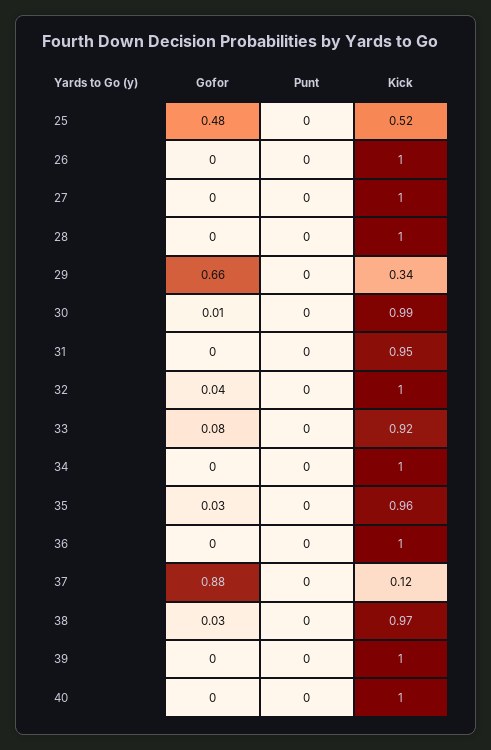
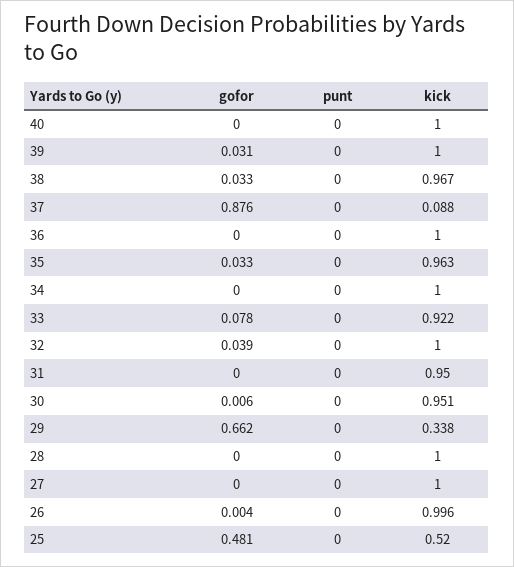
  {
    "Gofor": {
      "25": 0.481,
      "26": 0.004,
      "27": 0,
      "28": 0,
      "29": 0.662,
      "30": 0.006,
      "31": 0,
      "32": 0.039,
      "33": 0.078,
      "34": 0,
      "35": 0.033,
      "36": 0,
      "37": 0.876,
      "38": 0.033,
-     "39": 0,
+     "39": 0.031,
      "40": 0
    },
    "Punt": {
      "25": 0,
      "26": 0,
      "27": 0,
      "28": 0,
      "29": 0,
      "30": 0,
      "31": 0,
      "32": 0,
      "33": 0,
      "34": 0,
      "35": 0,
      "36": 0,
      "37": 0,
      "38": 0,
      "39": 0,
      "40": 0
    },
    "Kick": {
      "25": 0.52,
      "26": 0.996,
      "27": 1,
      "28": 1,
      "29": 0.338,
-     "30": 0.99,
+     "30": 0.951,
      "31": 0.95,
      "32": 1,
      "33": 0.922,
      "34": 1,
      "35": 0.963,
      "36": 1,
-     "37": 0.12,
+     "37": 0.088,
      "38": 0.967,
      "39": 1,
      "40": 1
    }
  }

